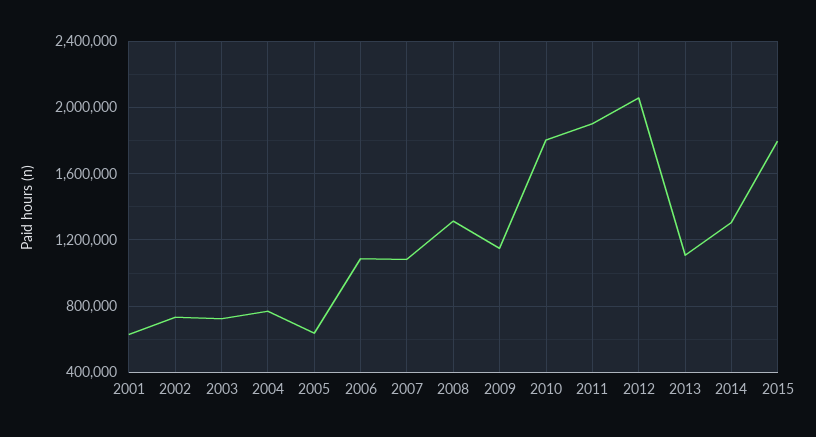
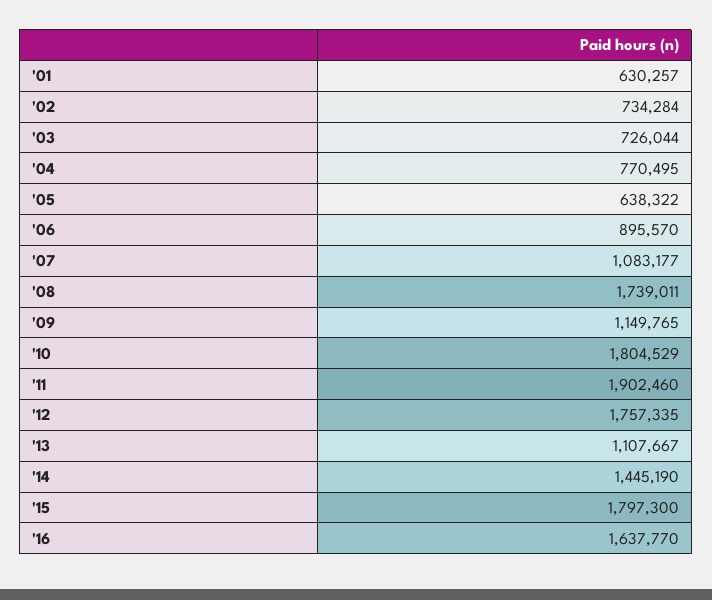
  {
    "2001": 630257,
    "2002": 734284,
    "2003": 726044,
    "2004": 770495,
    "2005": 638322,
-   "2006": 1100000,
+   "2006": 895570,
    "2007": 1083177,
-   "2008": 1300000,
+   "2008": 1739011,
    "2009": 1149765,
    "2010": 1804529,
    "2011": 1902460,
-   "2012": 2050000,
+   "2012": 1757335,
    "2013": 1107667,
-   "2014": 1300000,
+   "2014": 1445190,
-   "2015": 1797300
+   "2015": 1797300,
+   "'16": 1637770
  }

